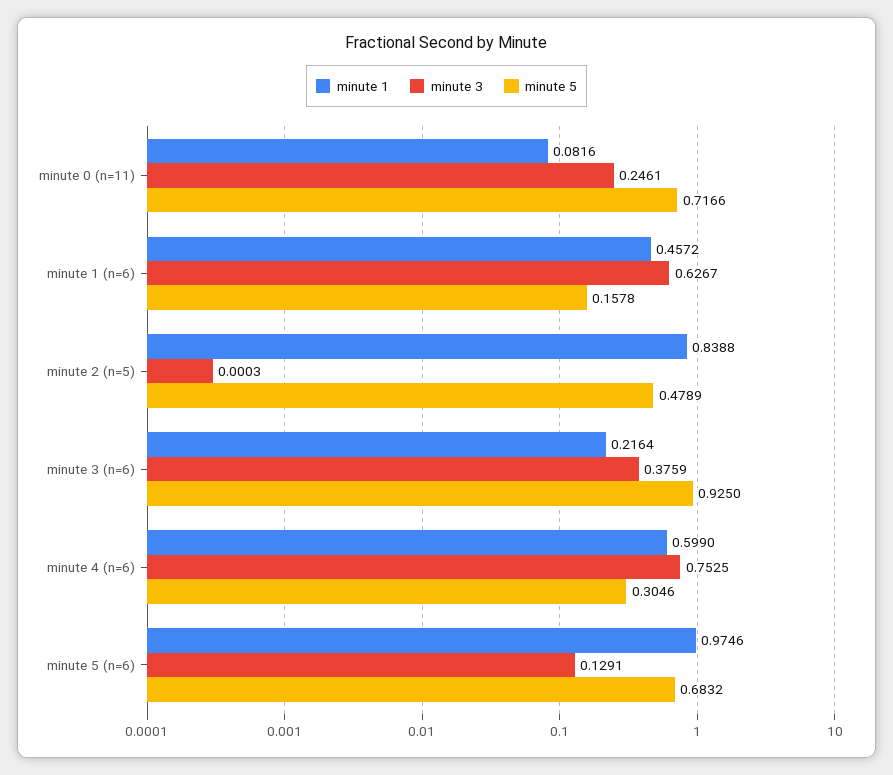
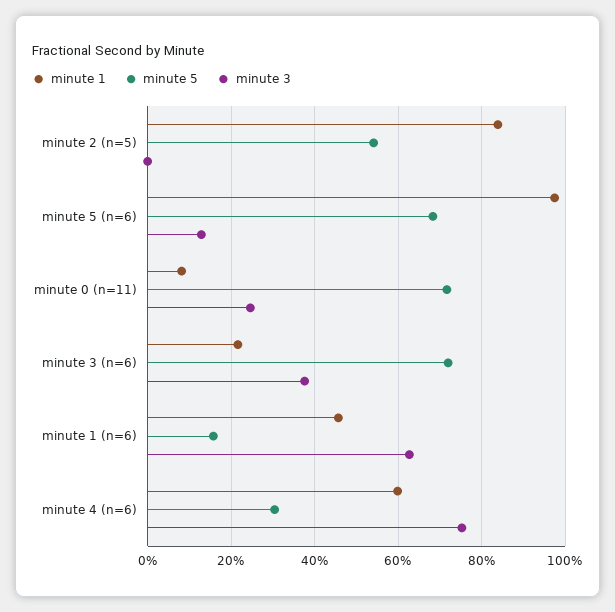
  {
    "minute 1": {
      "minute 0 (n=11)": 0.0816,
      "minute 1 (n=6)": 0.4572,
      "minute 2 (n=5)": 0.8388,
      "minute 3 (n=6)": 0.2164,
      "minute 4 (n=6)": 0.599,
      "minute 5 (n=6)": 0.9746
    },
    "minute 3": {
      "minute 0 (n=11)": 0.2461,
      "minute 1 (n=6)": 0.6267,
      "minute 2 (n=5)": 0.0003,
      "minute 3 (n=6)": 0.3759,
      "minute 4 (n=6)": 0.7525,
      "minute 5 (n=6)": 0.1291
    },
    "minute 5": {
      "minute 0 (n=11)": 0.7166,
      "minute 1 (n=6)": 0.1578,
-     "minute 2 (n=5)": 0.4789,
+     "minute 2 (n=5)": 0.54,
-     "minute 3 (n=6)": 0.925,
+     "minute 3 (n=6)": 0.72,
      "minute 4 (n=6)": 0.3046,
      "minute 5 (n=6)": 0.6832
    }
  }

